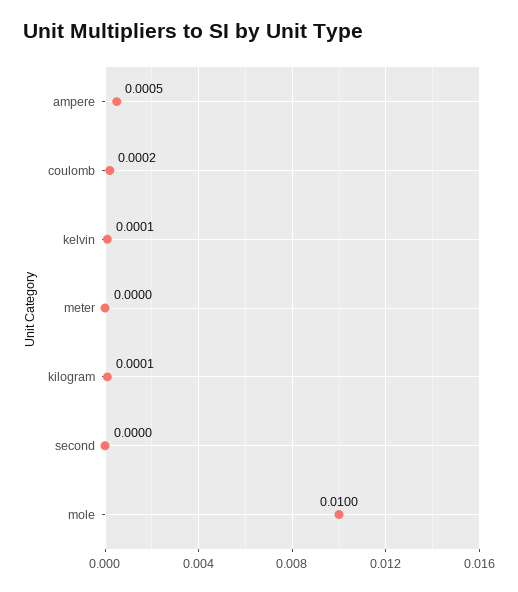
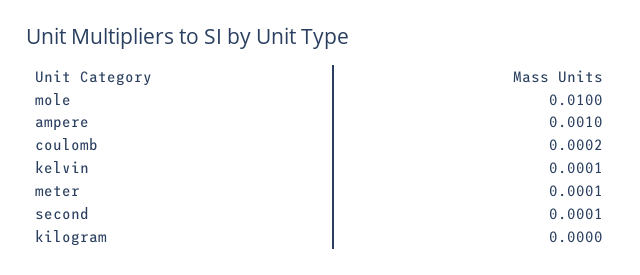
  {
-   "ampere": 0.0005,
+   "ampere": 0.001,
    "coulomb": 0.0002,
    "kelvin": 0.0001,
-   "meter": 0,
+   "meter": 0.0001,
-   "kilogram": 0.0001,
+   "kilogram": 0,
-   "second": 0,
+   "second": 0.0001,
    "mole": 0.01
  }

